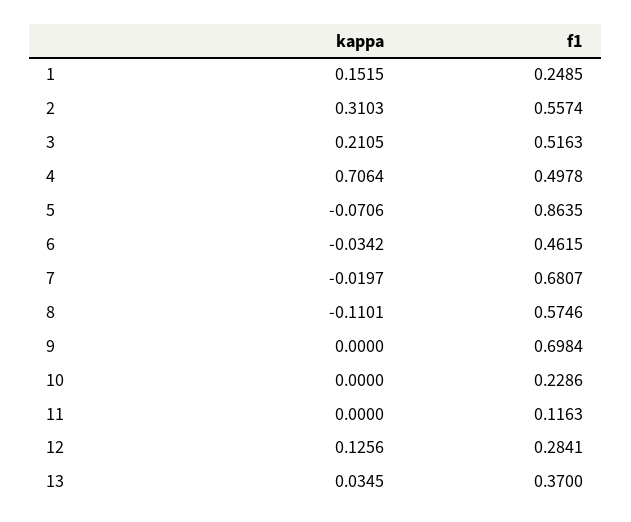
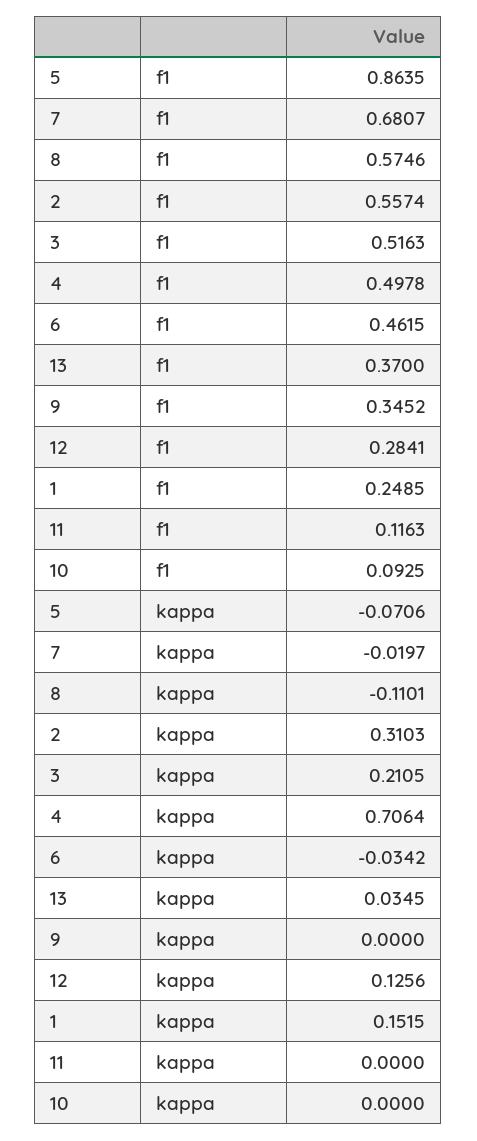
  {
    "kappa": {
      "1": 0.1515,
      "2": 0.3103,
      "3": 0.2105,
      "4": 0.7064,
      "5": -0.0706,
      "6": -0.0342,
      "7": -0.0197,
      "8": -0.1101,
      "9": 0,
      "10": 0,
      "11": 0,
      "12": 0.1256,
      "13": 0.0345
    },
    "f1": {
      "1": 0.2485,
      "2": 0.5574,
      "3": 0.5163,
      "4": 0.4978,
      "5": 0.8635,
      "6": 0.4615,
      "7": 0.6807,
      "8": 0.5746,
-     "9": 0.6984,
+     "9": 0.3452,
-     "10": 0.2286,
+     "10": 0.0925,
      "11": 0.1163,
      "12": 0.2841,
      "13": 0.37
    }
  }

